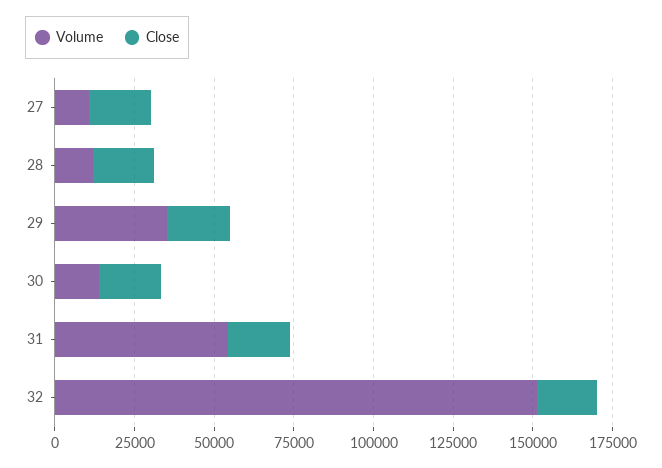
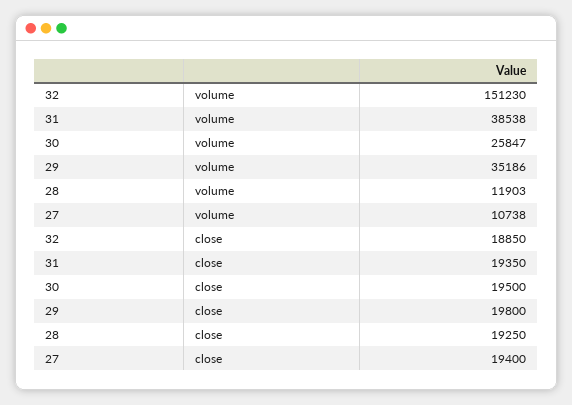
  {
    "Volume": {
      "27": 10738,
      "28": 11903,
      "29": 35186,
-     "30": 15000,
+     "30": 25847,
-     "31": 55000,
+     "31": 38538,
      "32": 151230
    },
    "Close": {
      "27": 19400,
      "28": 19250,
      "29": 19800,
      "30": 19500,
      "31": 19350,
      "32": 18850
    }
  }

